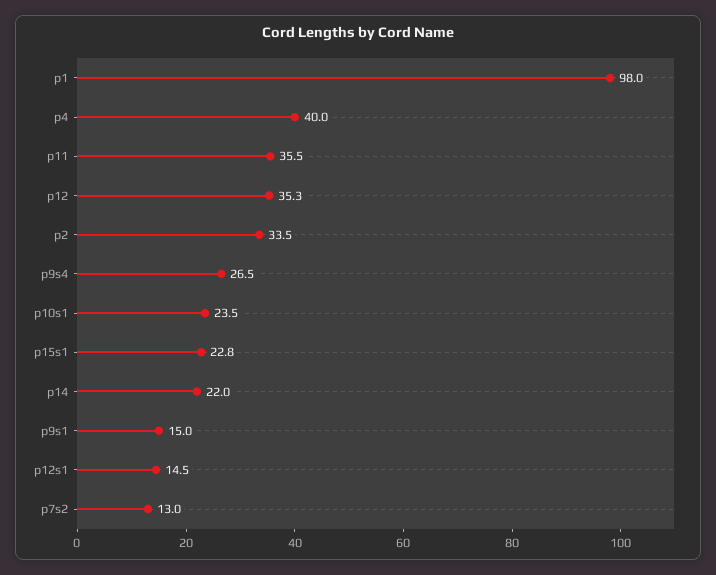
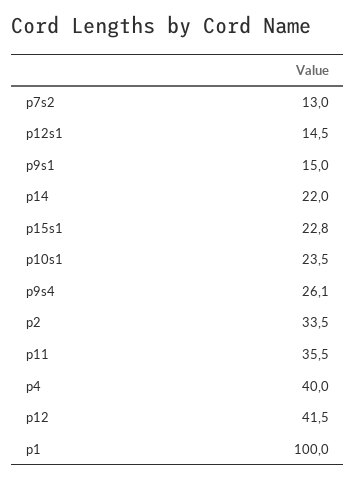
  {
-   "p1": 98,
+   "p1": 100,
    "p4": 40,
    "p11": 35.5,
-   "p12": 35.3,
+   "p12": 41.5,
    "p2": 33.5,
-   "p9s4": 26.5,
+   "p9s4": 26.1,
    "p10s1": 23.5,
    "p15s1": 22.8,
    "p14": 22,
    "p9s1": 15,
    "p12s1": 14.5,
    "p7s2": 13
  }

